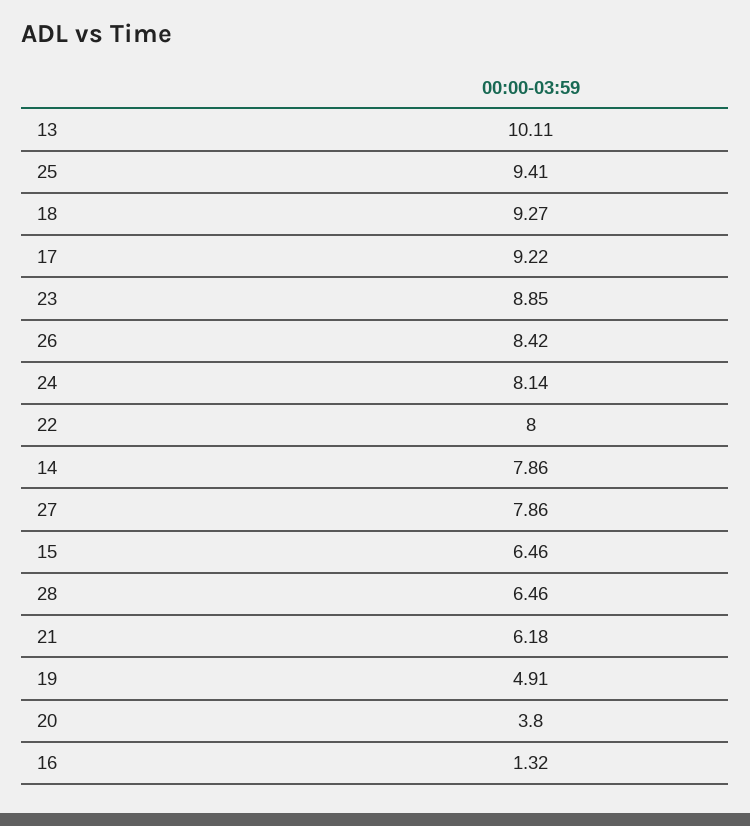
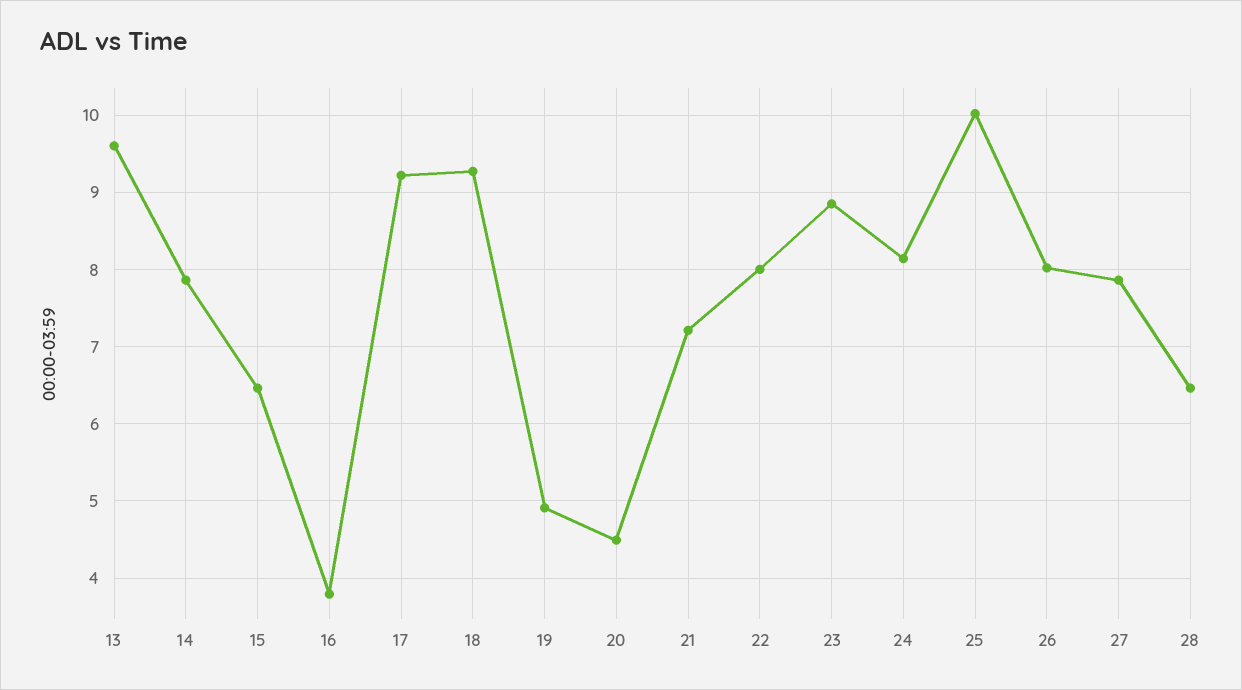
  {
-   "13": 10.11,
+   "13": 9.6,
-   "25": 9.41,
+   "25": 10,
    "18": 9.27,
    "17": 9.22,
    "23": 8.85,
-   "26": 8.42,
+   "26": 8,
    "24": 8.14,
    "22": 8,
    "14": 7.86,
    "27": 7.86,
    "15": 6.46,
    "28": 6.46,
-   "21": 6.18,
+   "21": 7.2,
    "19": 4.91,
-   "20": 3.8,
+   "20": 4.5,
-   "16": 1.32
+   "16": 3.8
  }

